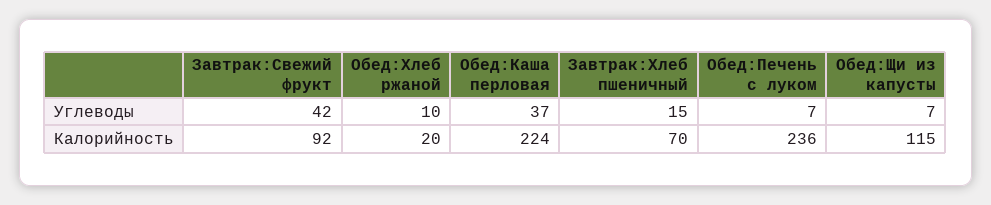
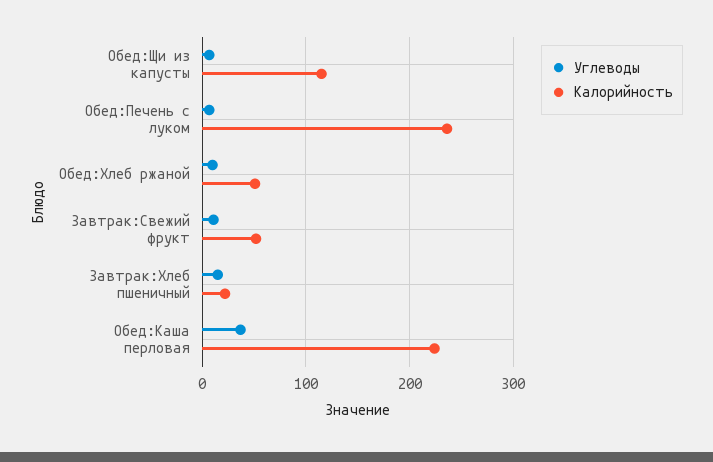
  {
    "Углеводы": {
-     "Завтрак:Свежий фрукт": 42,
+     "Завтрак:Свежий фрукт": 10,
      "Обед:Хлеб ржаной": 10,
      "Обед:Каша перловая": 37,
      "Завтрак:Хлеб пшеничный": 15,
      "Обед:Печень с луком": 7,
      "Обед:Щи из капусты": 7
    },
    "Калорийность": {
-     "Завтрак:Свежий фрукт": 92,
+     "Завтрак:Свежий фрукт": 50,
-     "Обед:Хлеб ржаной": 20,
+     "Обед:Хлеб ржаной": 50,
      "Обед:Каша перловая": 224,
-     "Завтрак:Хлеб пшеничный": 70,
+     "Завтрак:Хлеб пшеничный": 20,
      "Обед:Печень с луком": 236,
      "Обед:Щи из капусты": 115
    }
  }

